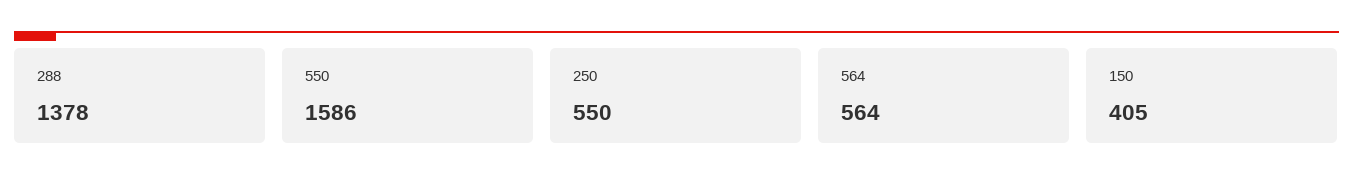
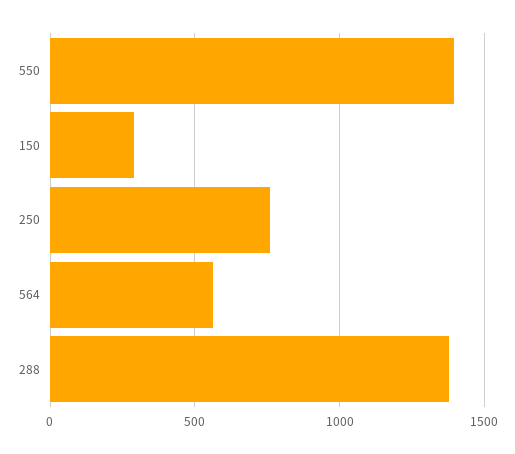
  {
    "288": 1378,
-   "550": 1586,
+   "550": 1400,
-   "250": 550,
+   "250": 750,
    "564": 564,
-   "150": 405
+   "150": 300
  }

